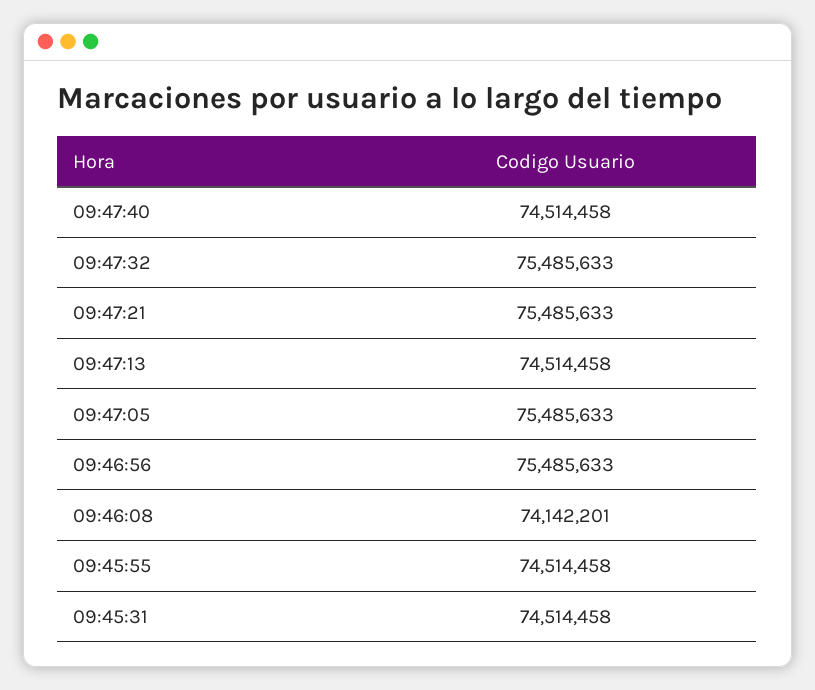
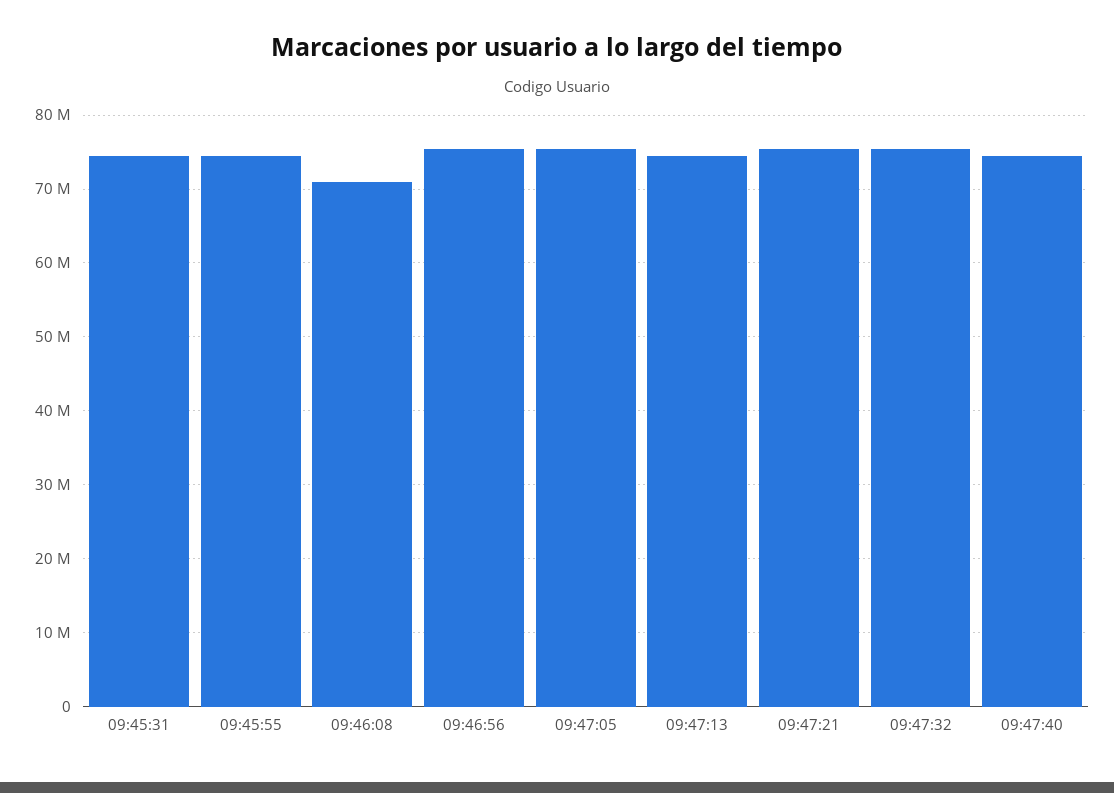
  {
    "09:47:40": 74514458,
    "09:47:32": 75485633,
    "09:47:21": 75485633,
    "09:47:13": 74514458,
    "09:47:05": 75485633,
    "09:46:56": 75485633,
-   "09:46:08": 74142201,
+   "09:46:08": 71000000,
    "09:45:55": 74514458,
    "09:45:31": 74514458
  }

